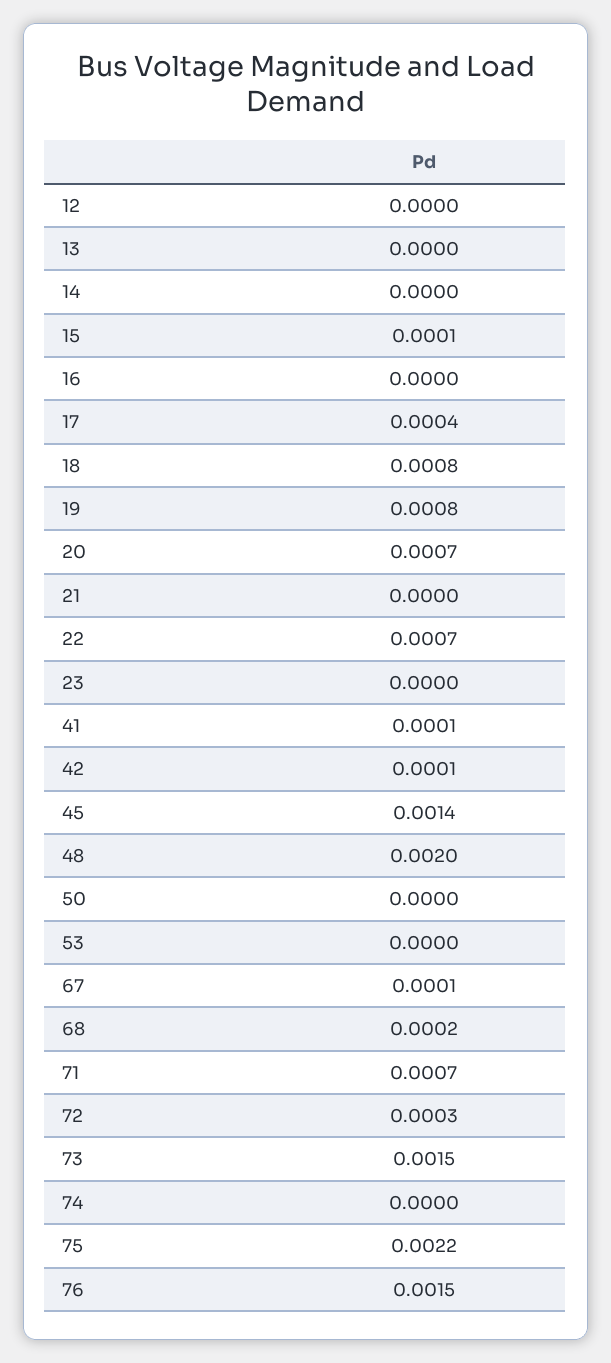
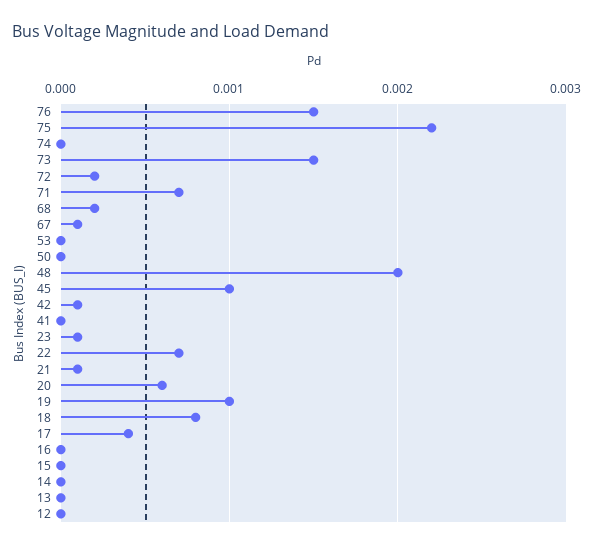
  {
    "12": 0,
    "13": 0,
    "14": 0,
-   "15": 0.0001,
+   "15": 0,
    "16": 0,
    "17": 0.0004,
    "18": 0.0008,
-   "19": 0.0008,
+   "19": 0.001,
-   "20": 0.0007,
+   "20": 0.0006,
-   "21": 0,
+   "21": 0.0001,
    "22": 0.0007,
-   "23": 0,
+   "23": 0.0001,
-   "41": 0.0001,
+   "41": 0,
    "42": 0.0001,
-   "45": 0.0014,
+   "45": 0.001,
    "48": 0.002,
    "50": 0,
    "53": 0,
    "67": 0.0001,
    "68": 0.0002,
    "71": 0.0007,
-   "72": 0.0003,
+   "72": 0.0002,
    "73": 0.0015,
    "74": 0,
    "75": 0.0022,
    "76": 0.0015
  }

